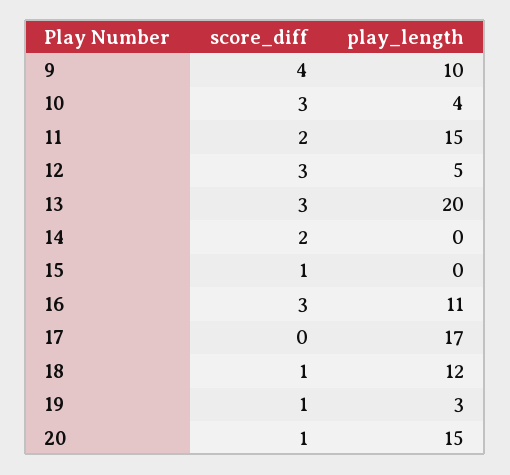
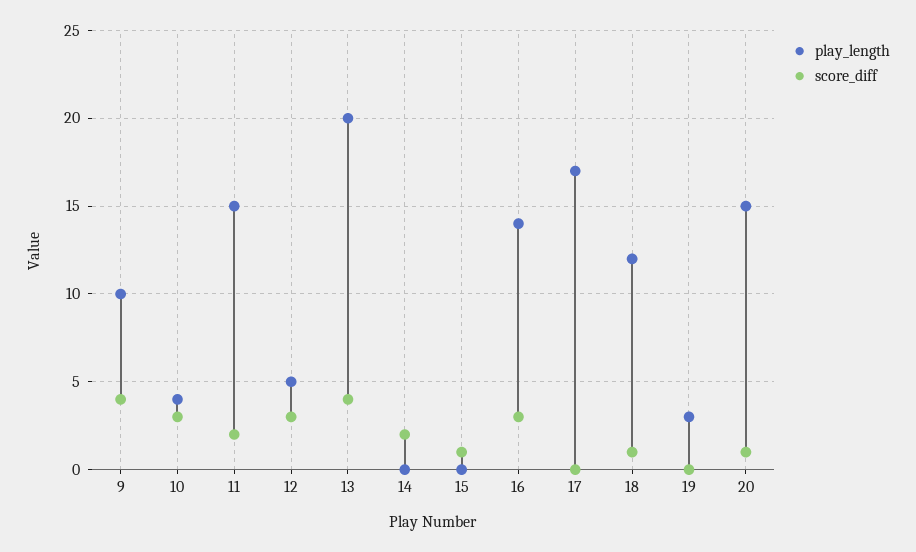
  {
    "score_diff": {
      "9": 4,
      "10": 3,
      "11": 2,
      "12": 3,
-     "13": 3,
+     "13": 4,
      "14": 2,
      "15": 1,
      "16": 3,
      "17": 0,
      "18": 1,
-     "19": 1,
+     "19": 0,
      "20": 1
    },
    "play_length": {
      "9": 10,
      "10": 4,
      "11": 15,
      "12": 5,
      "13": 20,
      "14": 0,
      "15": 0,
-     "16": 11,
+     "16": 14,
      "17": 17,
      "18": 12,
      "19": 3,
      "20": 15
    }
  }

